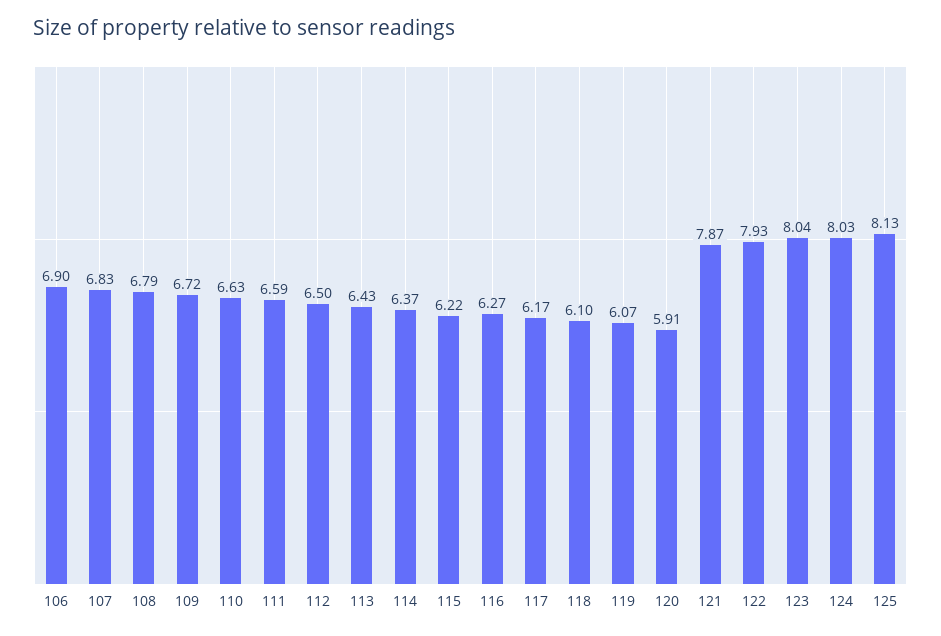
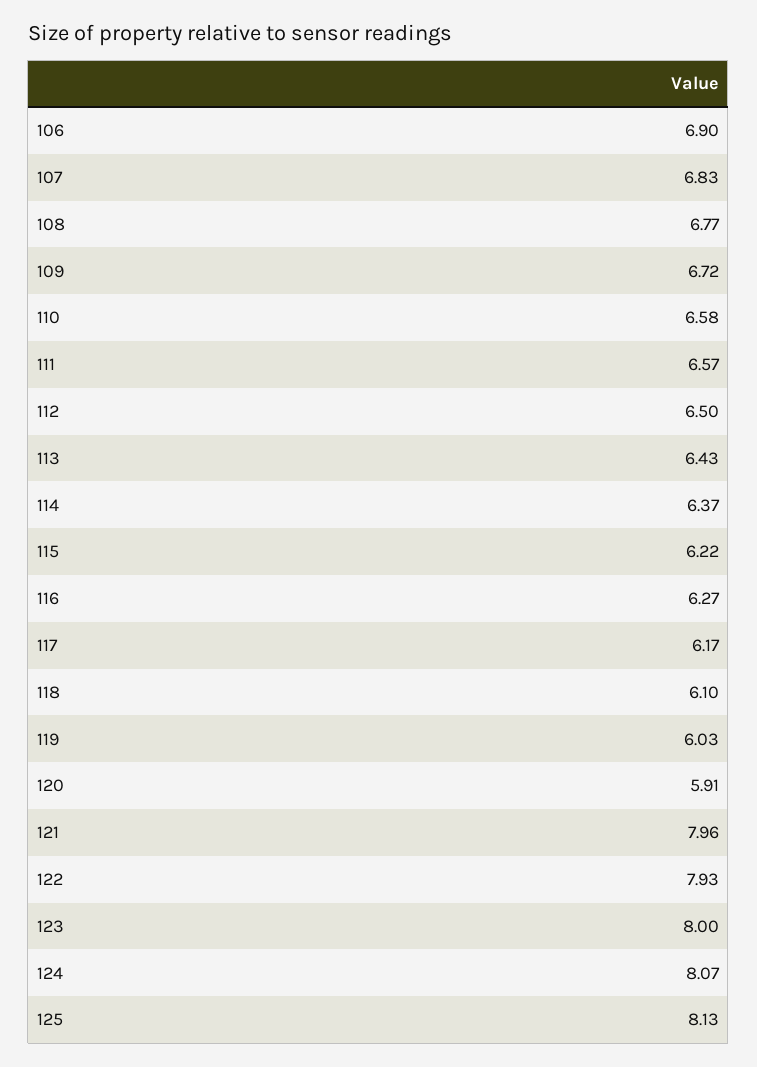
  {
    "106": 6.9,
    "107": 6.83,
-   "108": 6.79,
+   "108": 6.77,
    "109": 6.72,
-   "110": 6.63,
+   "110": 6.58,
-   "111": 6.59,
+   "111": 6.57,
    "112": 6.5,
    "113": 6.43,
    "114": 6.37,
    "115": 6.22,
    "116": 6.27,
    "117": 6.17,
    "118": 6.1,
-   "119": 6.07,
+   "119": 6.03,
    "120": 5.91,
-   "121": 7.87,
+   "121": 7.96,
    "122": 7.93,
-   "123": 8.04,
+   "123": 8,
-   "124": 8.03,
+   "124": 8.07,
    "125": 8.13
  }

